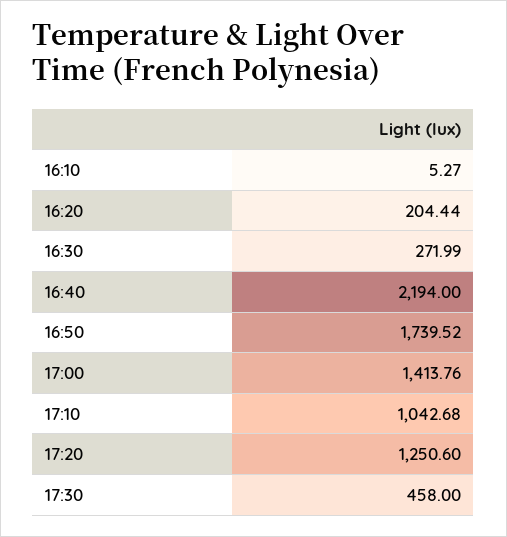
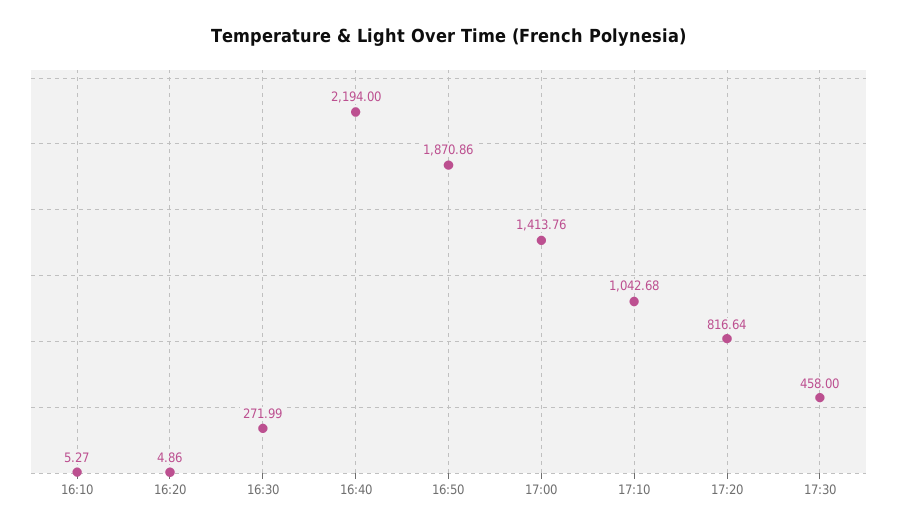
  {
    "16:10": 5.27,
-   "16:20": 204.44,
+   "16:20": 4.86,
    "16:30": 271.99,
    "16:40": 2194,
-   "16:50": 1739.52,
+   "16:50": 1870.86,
    "17:00": 1413.76,
    "17:10": 1042.68,
-   "17:20": 1250.6,
+   "17:20": 816.64,
    "17:30": 458
  }

